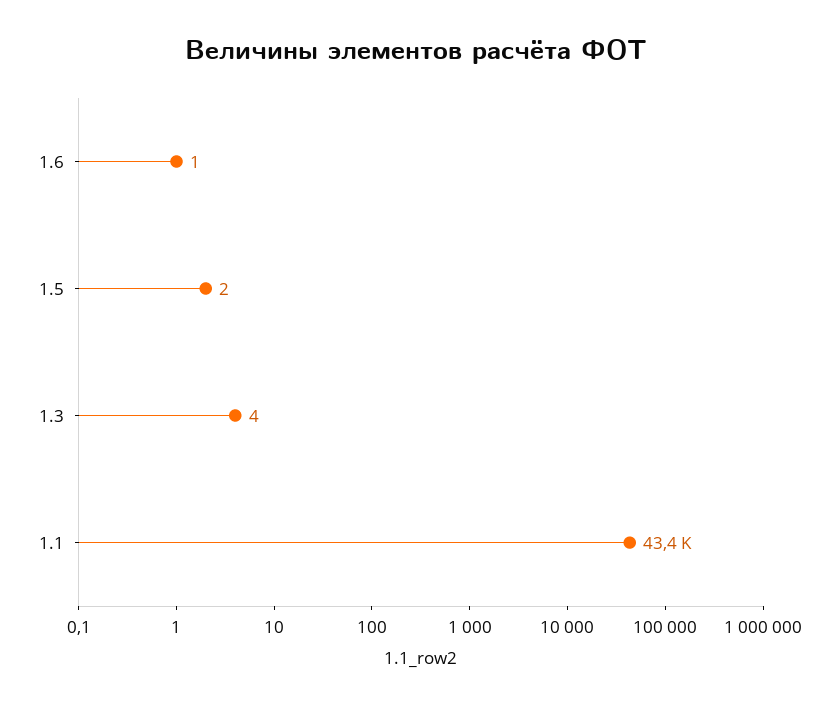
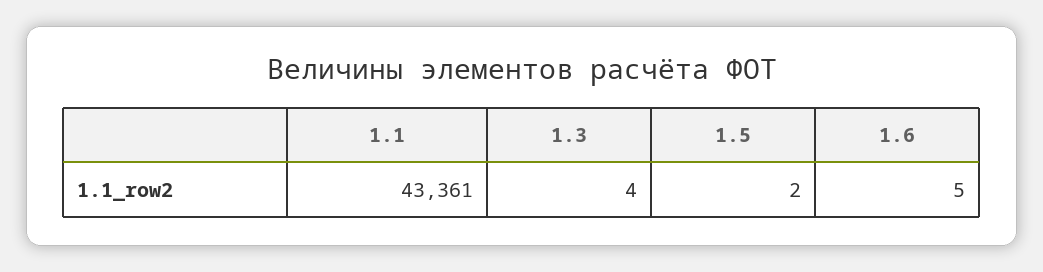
  {
-   "1.6": 1,
+   "1.6": 5,
    "1.5": 2,
    "1.3": 4,
    "1.1": 43361
  }

